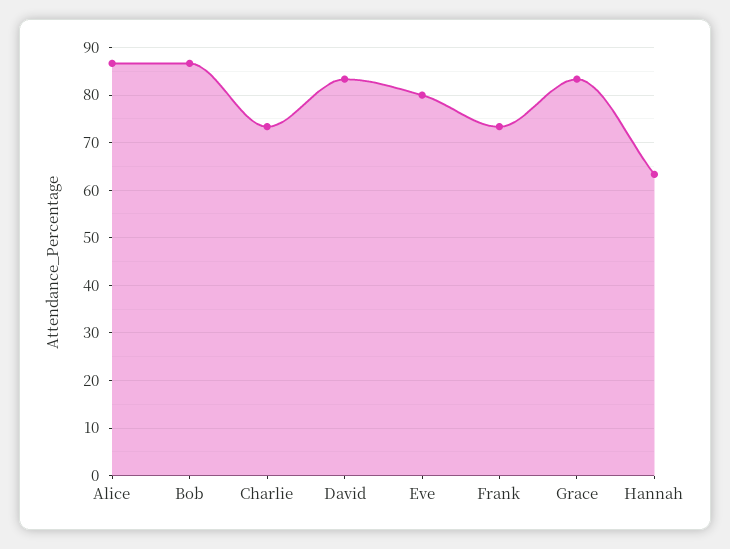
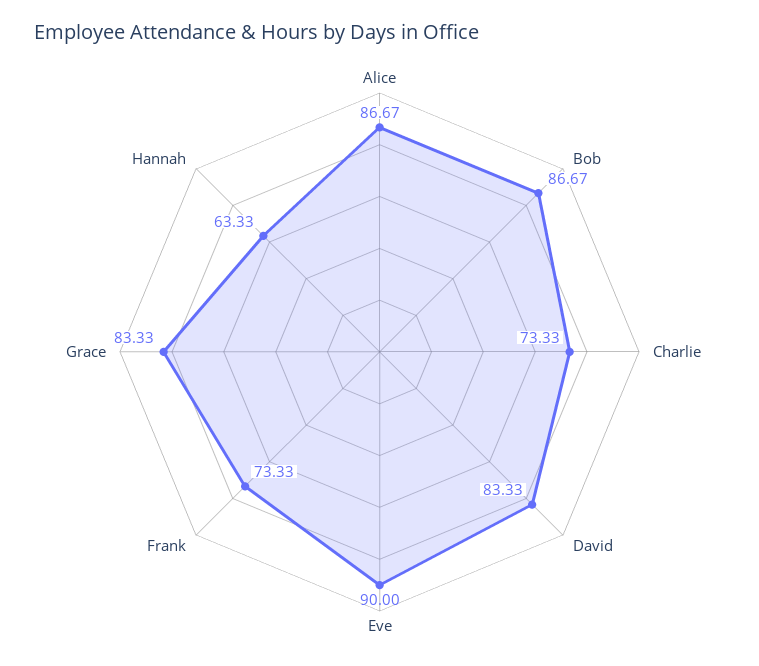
  {
    "Alice": 86.67,
    "Bob": 86.67,
    "Charlie": 73.33,
    "David": 83.33,
-   "Eve": 80,
+   "Eve": 90,
    "Frank": 73.33,
    "Grace": 83.33,
    "Hannah": 63.33
  }

